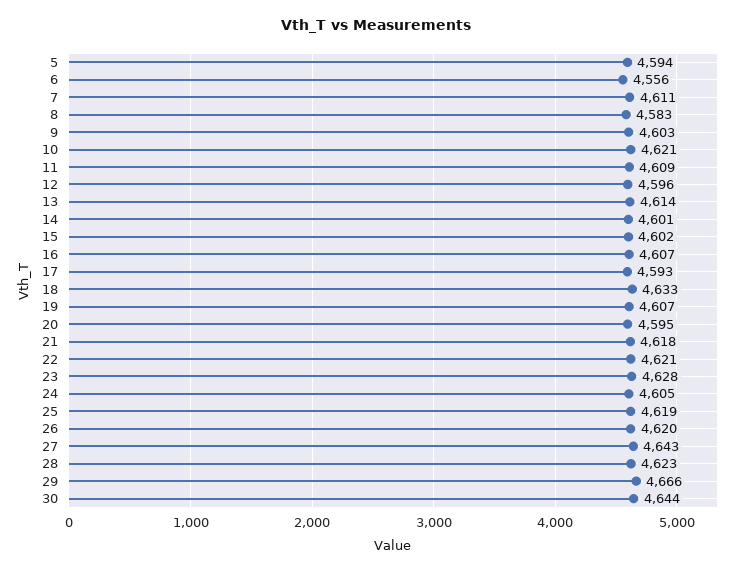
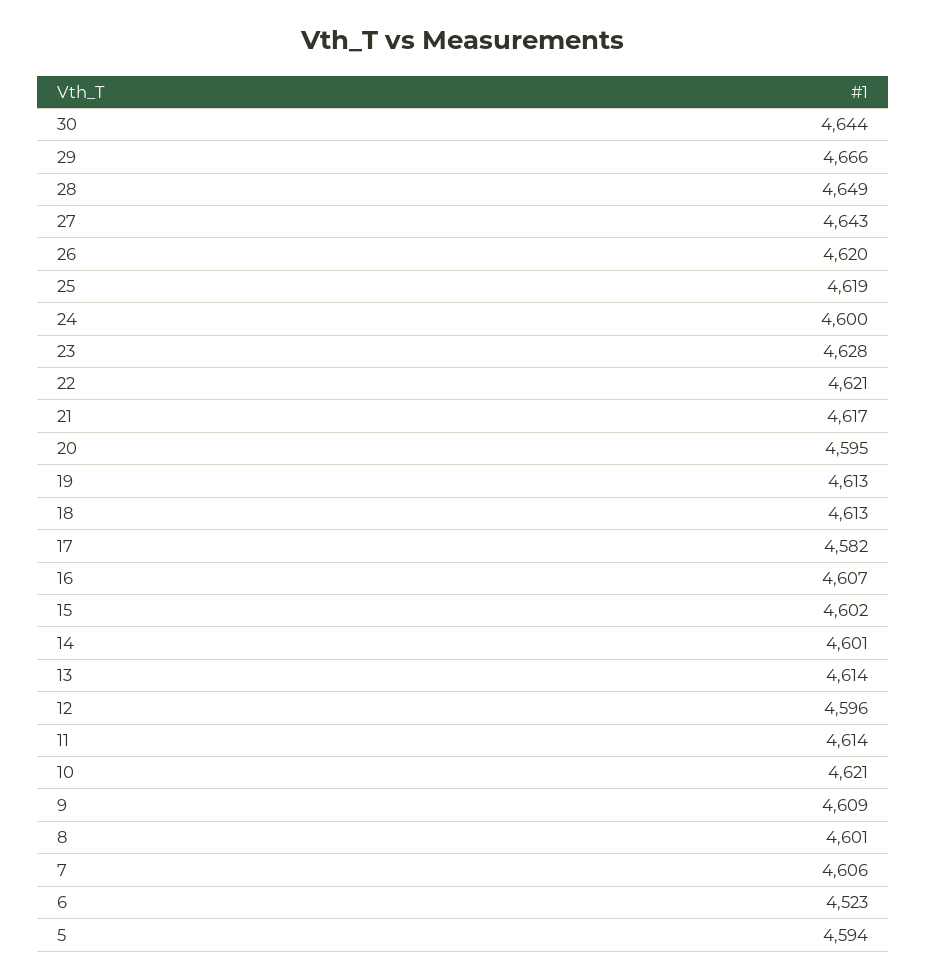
  {
    "5": 4594,
-   "6": 4556,
+   "6": 4523,
-   "7": 4611,
+   "7": 4606,
-   "8": 4583,
+   "8": 4601,
-   "9": 4603,
+   "9": 4609,
    "10": 4621,
-   "11": 4609,
+   "11": 4614,
    "12": 4596,
    "13": 4614,
    "14": 4601,
    "15": 4602,
    "16": 4607,
-   "17": 4593,
+   "17": 4582,
-   "18": 4633,
+   "18": 4613,
-   "19": 4607,
+   "19": 4613,
    "20": 4595,
-   "21": 4618,
+   "21": 4617,
    "22": 4621,
    "23": 4628,
-   "24": 4605,
+   "24": 4600,
    "25": 4619,
    "26": 4620,
    "27": 4643,
-   "28": 4623,
+   "28": 4649,
    "29": 4666,
    "30": 4644
  }

